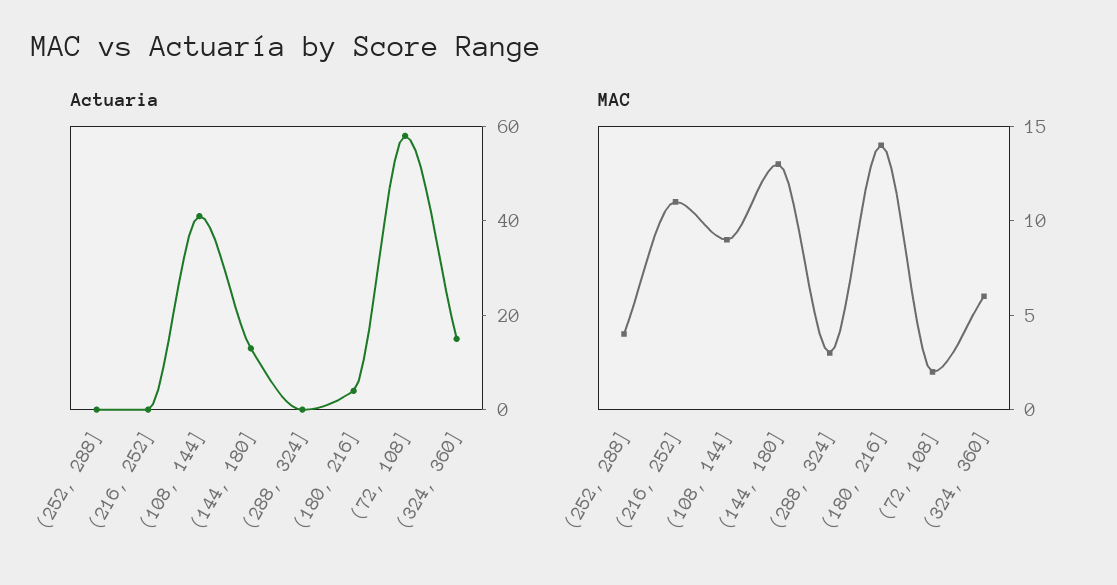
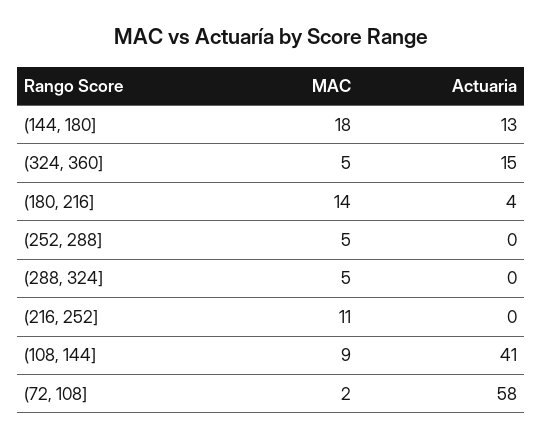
  {
    "Actuaria": {
      "(252, 288]": 0,
      "(216, 252]": 0,
      "(108, 144]": 41,
      "(144, 180]": 13,
      "(288, 324]": 0,
      "(180, 216]": 4,
      "(72, 108]": 58,
      "(324, 360]": 15
    },
    "MAC": {
-     "(252, 288]": 4,
+     "(252, 288]": 5,
      "(216, 252]": 11,
      "(108, 144]": 9,
-     "(144, 180]": 13,
+     "(144, 180]": 18,
-     "(288, 324]": 3,
+     "(288, 324]": 5,
      "(180, 216]": 14,
      "(72, 108]": 2,
-     "(324, 360]": 6
+     "(324, 360]": 5
    }
  }

